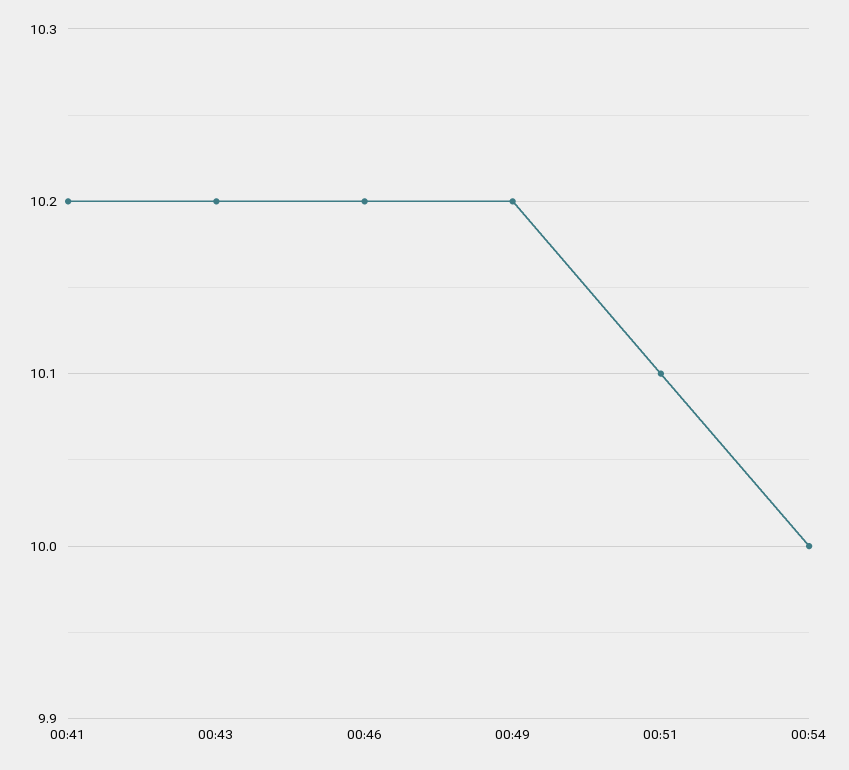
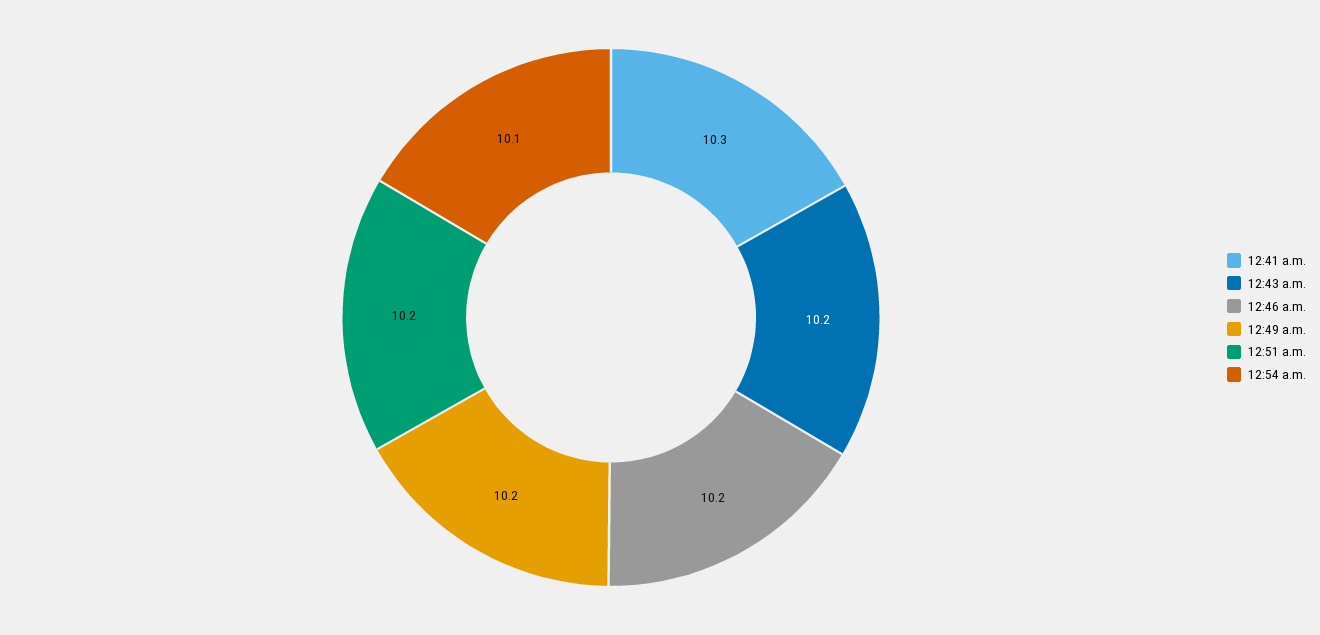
  {
-   "00:41": 10.2,
+   "00:41": 10.3,
    "00:43": 10.2,
    "00:46": 10.2,
    "00:49": 10.2,
-   "00:51": 10.1,
+   "00:51": 10.2,
-   "00:54": 10
+   "00:54": 10.1
  }

